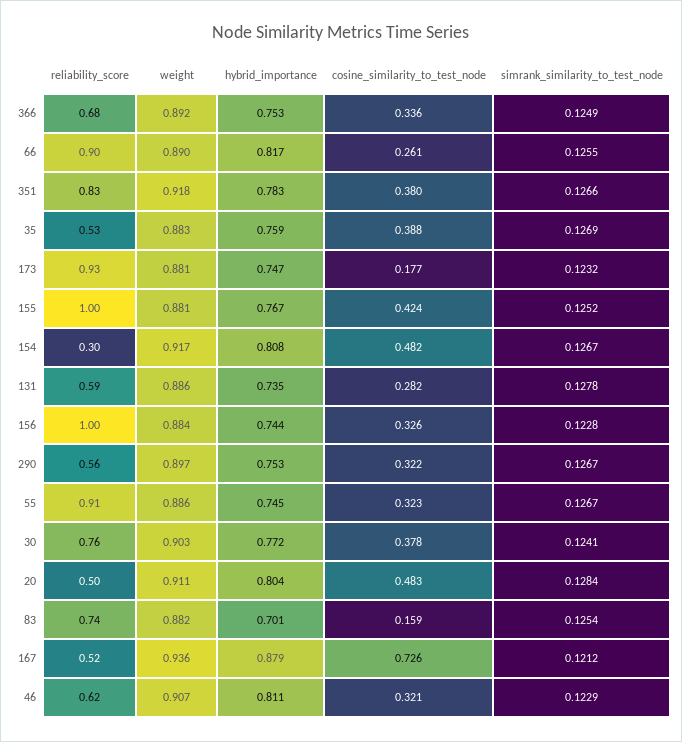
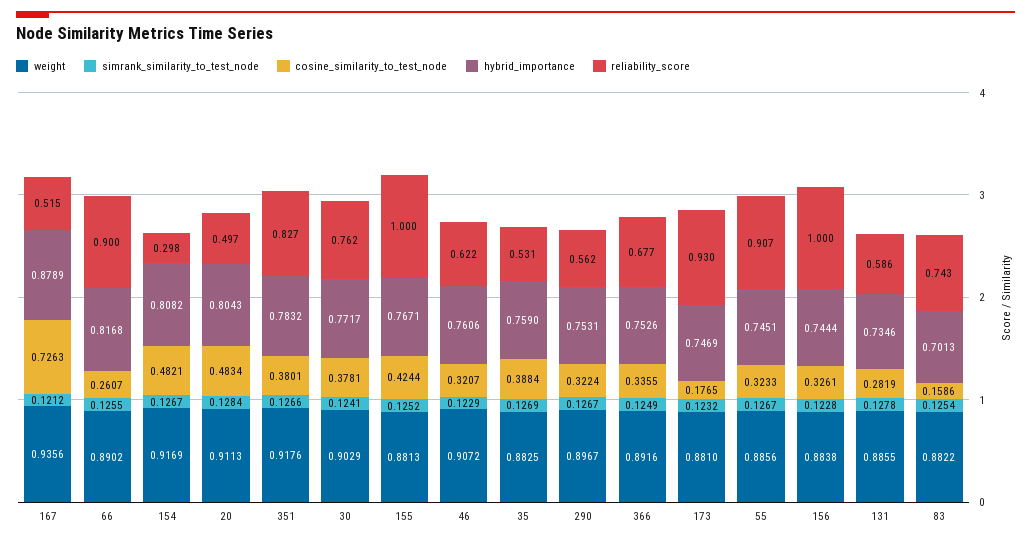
  {
    "reliability_score": {
      "366": 0.677,
      "66": 0.9,
      "351": 0.827,
      "35": 0.531,
      "173": 0.93,
      "155": 1,
      "154": 0.298,
      "131": 0.586,
      "156": 1,
      "290": 0.562,
      "55": 0.907,
      "30": 0.762,
      "20": 0.497,
      "83": 0.743,
      "167": 0.515,
      "46": 0.622
    },
    "weight": {
      "366": 0.8916,
      "66": 0.8902,
      "351": 0.9176,
      "35": 0.8825,
      "173": 0.881,
      "155": 0.8813,
      "154": 0.9169,
      "131": 0.8855,
      "156": 0.8838,
      "290": 0.8967,
      "55": 0.8856,
      "30": 0.9029,
      "20": 0.9113,
      "83": 0.8822,
      "167": 0.9356,
      "46": 0.9072
    },
    "hybrid_importance": {
      "366": 0.7526,
      "66": 0.8168,
      "351": 0.7832,
      "35": 0.759,
      "173": 0.7469,
      "155": 0.7671,
      "154": 0.8082,
      "131": 0.7346,
      "156": 0.7444,
      "290": 0.7531,
      "55": 0.7451,
      "30": 0.7717,
      "20": 0.8043,
      "83": 0.7013,
      "167": 0.8789,
-     "46": 0.811
+     "46": 0.7606
    },
    "cosine_similarity_to_test_node": {
      "366": 0.3355,
      "66": 0.2607,
      "351": 0.3801,
      "35": 0.3884,
      "173": 0.1765,
      "155": 0.4244,
      "154": 0.4821,
      "131": 0.2819,
      "156": 0.3261,
      "290": 0.3224,
      "55": 0.3233,
      "30": 0.3781,
      "20": 0.4834,
      "83": 0.1586,
      "167": 0.7263,
      "46": 0.3207
    },
    "simrank_similarity_to_test_node": {
      "366": 0.1249,
      "66": 0.1255,
      "351": 0.1266,
      "35": 0.1269,
      "173": 0.1232,
      "155": 0.1252,
      "154": 0.1267,
      "131": 0.1278,
      "156": 0.1228,
      "290": 0.1267,
      "55": 0.1267,
      "30": 0.1241,
      "20": 0.1284,
      "83": 0.1254,
      "167": 0.1212,
      "46": 0.1229
    }
  }

